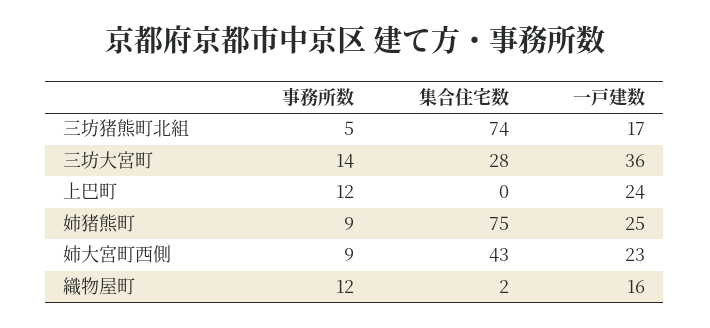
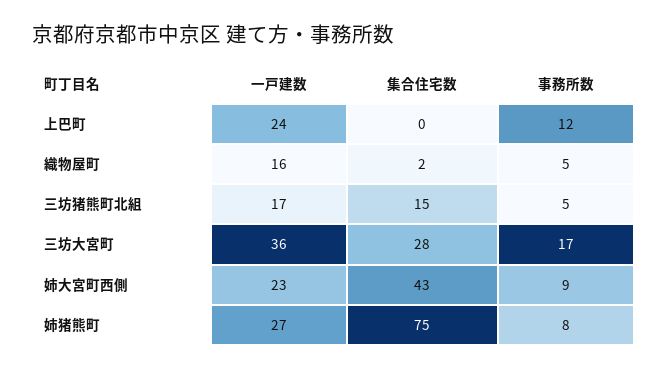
  {
    "事務所数": {
      "三坊猪熊町北組": 5,
-     "三坊大宮町": 14,
+     "三坊大宮町": 17,
      "上巴町": 12,
-     "姉猪熊町": 9,
+     "姉猪熊町": 8,
      "姉大宮町西側": 9,
-     "織物屋町": 12
+     "織物屋町": 5
    },
    "集合住宅数": {
-     "三坊猪熊町北組": 74,
+     "三坊猪熊町北組": 15,
      "三坊大宮町": 28,
      "上巴町": 0,
      "姉猪熊町": 75,
      "姉大宮町西側": 43,
      "織物屋町": 2
    },
    "一戸建数": {
      "三坊猪熊町北組": 17,
      "三坊大宮町": 36,
      "上巴町": 24,
-     "姉猪熊町": 25,
+     "姉猪熊町": 27,
      "姉大宮町西側": 23,
      "織物屋町": 16
    }
  }

